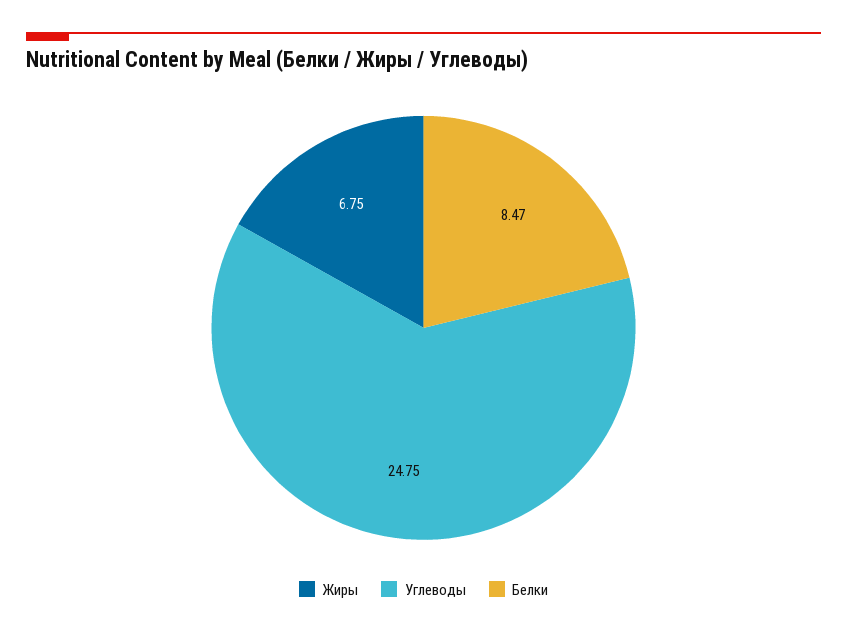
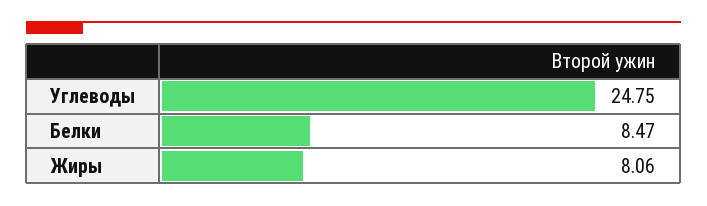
  {
-   "Жиры": 6.75,
+   "Жиры": 8.06,
    "Углеводы": 24.75,
    "Белки": 8.47
  }

